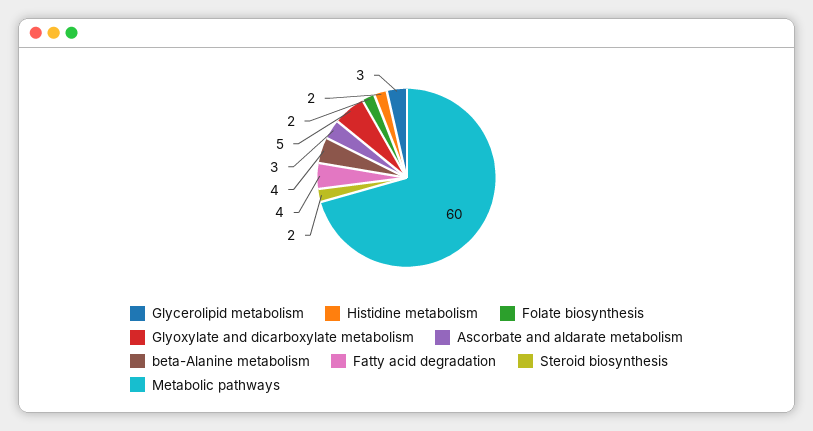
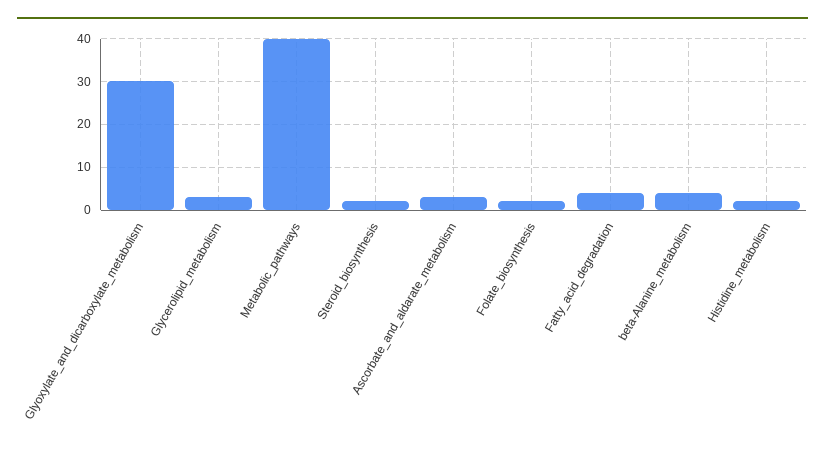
  {
    "Glycerolipid metabolism": 3,
    "Histidine metabolism": 2,
    "Folate biosynthesis": 2,
-   "Glyoxylate and dicarboxylate metabolism": 5,
+   "Glyoxylate and dicarboxylate metabolism": 30,
    "Ascorbate and aldarate metabolism": 3,
    "beta-Alanine metabolism": 4,
    "Fatty acid degradation": 4,
    "Steroid biosynthesis": 2,
-   "Metabolic pathways": 60
+   "Metabolic pathways": 40
  }

